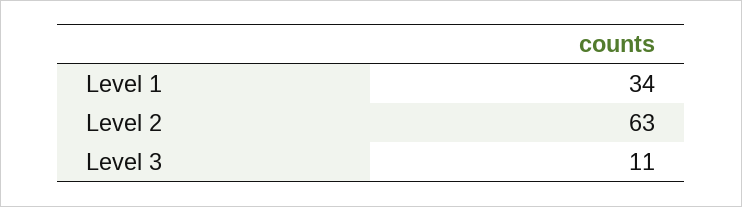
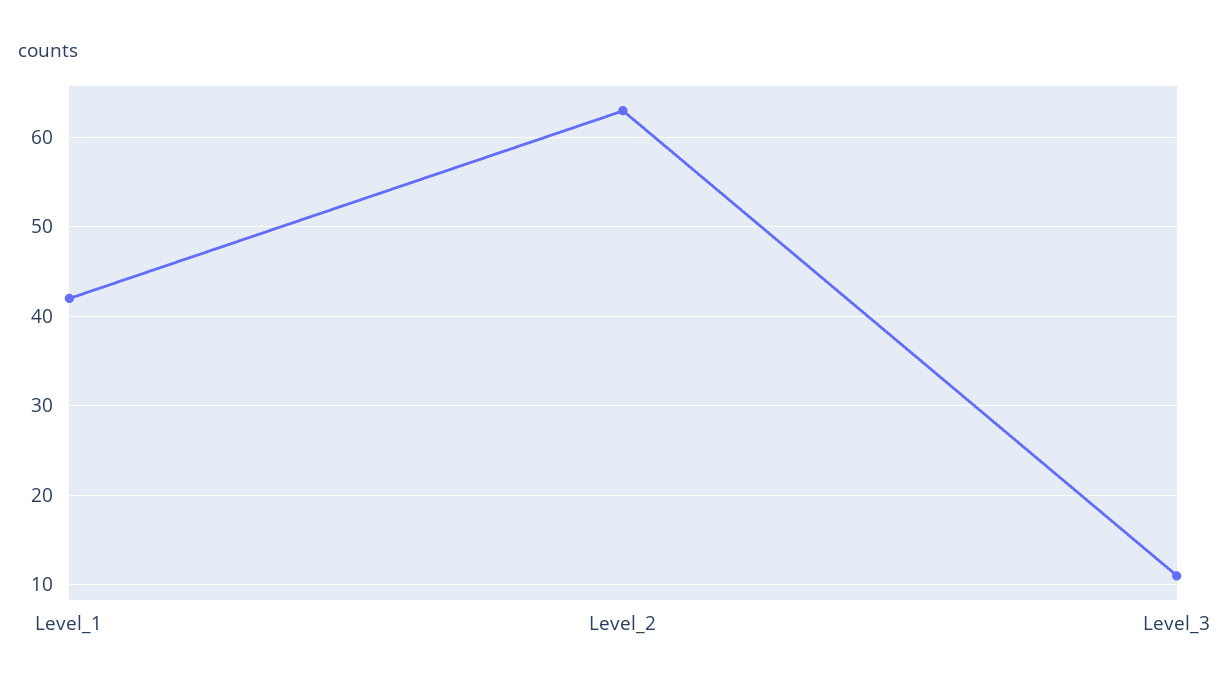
  {
-   "Level 1": 34,
+   "Level 1": 42,
    "Level 2": 63,
    "Level 3": 11
  }

